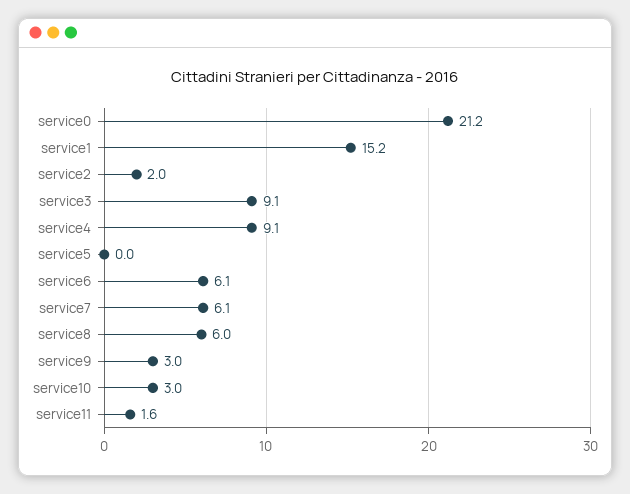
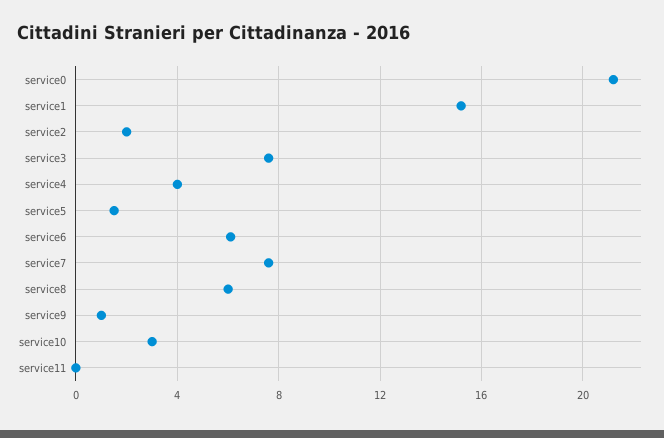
  {
    "service0": 21.2,
    "service1": 15.2,
    "service2": 2,
-   "service3": 9.1,
+   "service3": 7.5,
-   "service4": 9.1,
+   "service4": 4,
-   "service5": 0,
+   "service5": 1.5,
    "service6": 6.1,
-   "service7": 6.1,
+   "service7": 7.5,
    "service8": 6,
-   "service9": 3,
+   "service9": 1,
    "service10": 3,
-   "service11": 1.6
+   "service11": 0
  }

